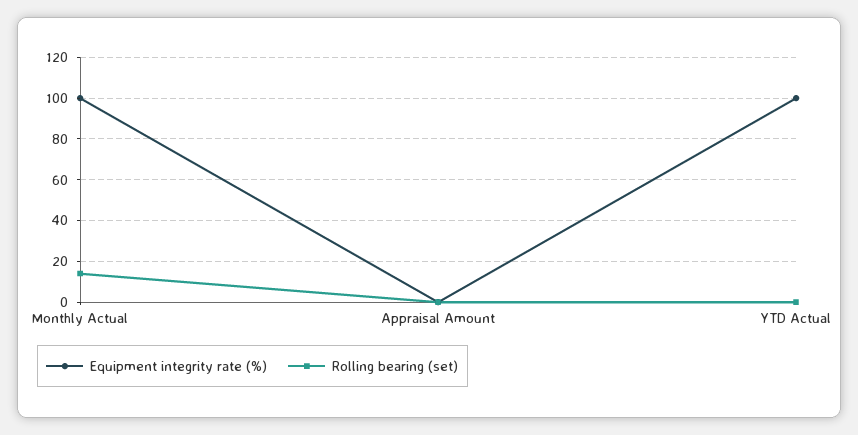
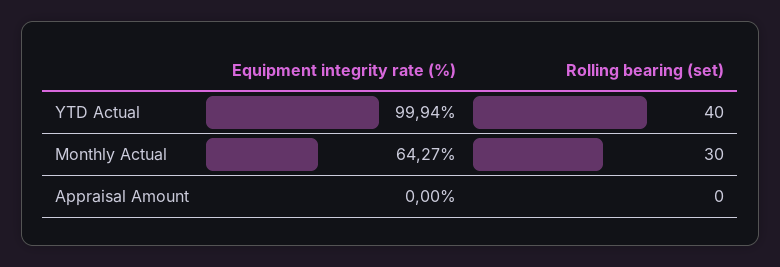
  {
    "Equipment integrity rate (%)": {
-     "Monthly Actual": 100,
+     "Monthly Actual": 64.27,
      "Appraisal Amount": 0,
      "YTD Actual": 99.94
    },
    "Rolling bearing (set)": {
-     "Monthly Actual": 15,
+     "Monthly Actual": 30,
      "Appraisal Amount": 0,
-     "YTD Actual": 0
+     "YTD Actual": 40
    }
  }

